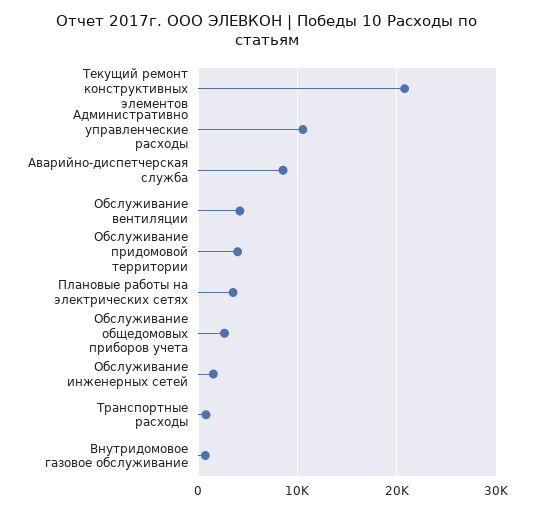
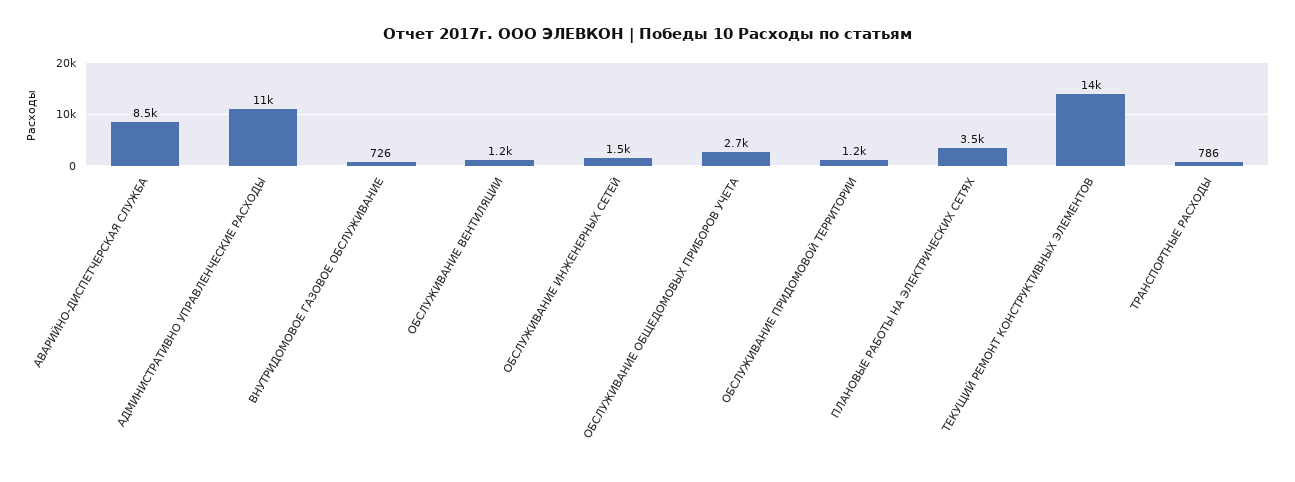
  {
-   "Текущий ремонт конструктивных элементов": 21000,
+   "Текущий ремонт конструктивных элементов": 14000,
    "Административно управленческие расходы": 11000,
    "Аварийно-диспетчерская служба": 8500,
-   "Обслуживание вентиляции": 4000,
+   "Обслуживание вентиляции": 1200,
-   "Обслуживание придомовой территории": 4000,
+   "Обслуживание придомовой территории": 1200,
    "Плановые работы на электрических сетях": 3500,
    "Обслуживание общедомовых приборов учета": 2700,
    "Обслуживание инженерных сетей": 1500,
    "Транспортные расходы": 786,
    "Внутридомовое газовое обслуживание": 726
  }

